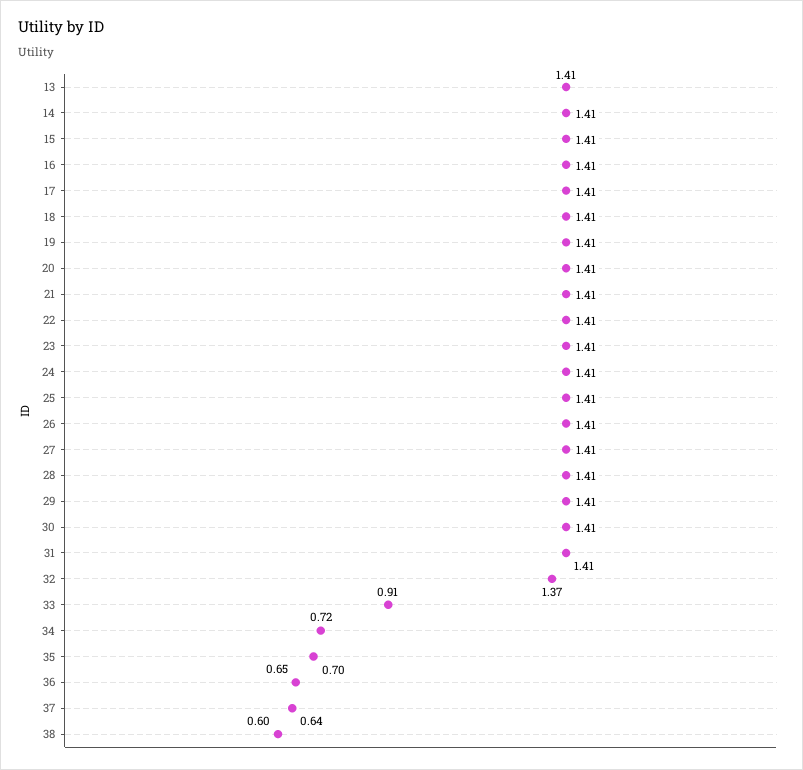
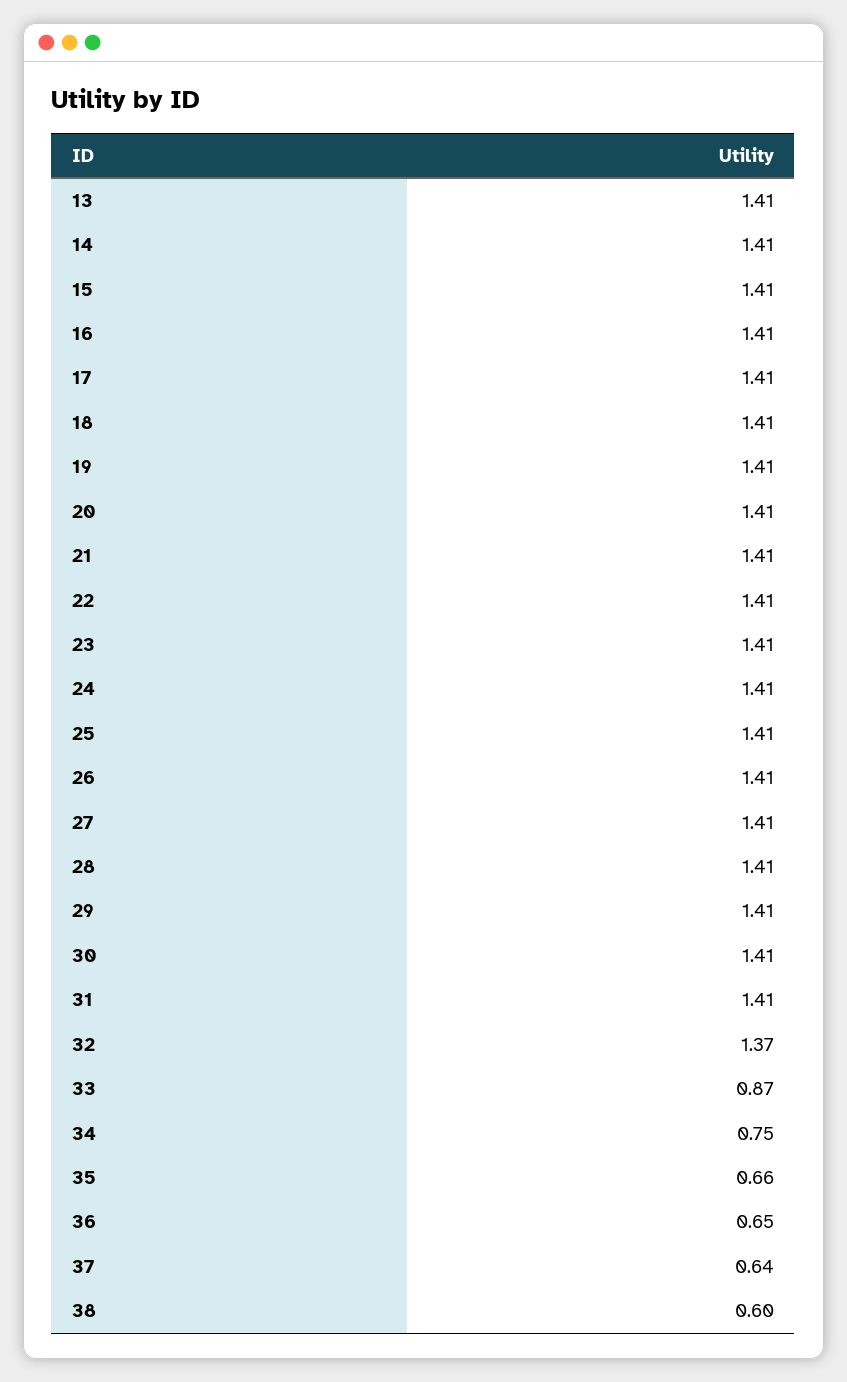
  {
    "13": 1.41,
    "14": 1.41,
    "15": 1.41,
    "16": 1.41,
    "17": 1.41,
    "18": 1.41,
    "19": 1.41,
    "20": 1.41,
    "21": 1.41,
    "22": 1.41,
    "23": 1.41,
    "24": 1.41,
    "25": 1.41,
    "26": 1.41,
    "27": 1.41,
    "28": 1.41,
    "29": 1.41,
    "30": 1.41,
    "31": 1.41,
    "32": 1.37,
-   "33": 0.91,
+   "33": 0.87,
-   "34": 0.72,
+   "34": 0.75,
-   "35": 0.7,
+   "35": 0.66,
    "36": 0.65,
    "37": 0.64,
    "38": 0.6
  }

